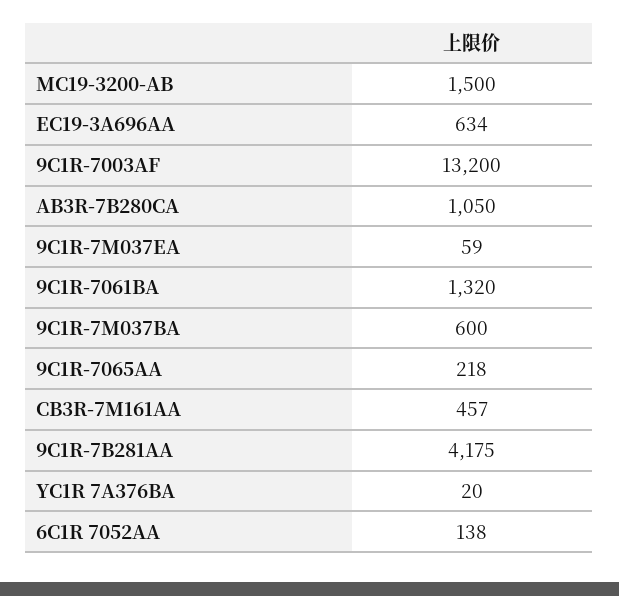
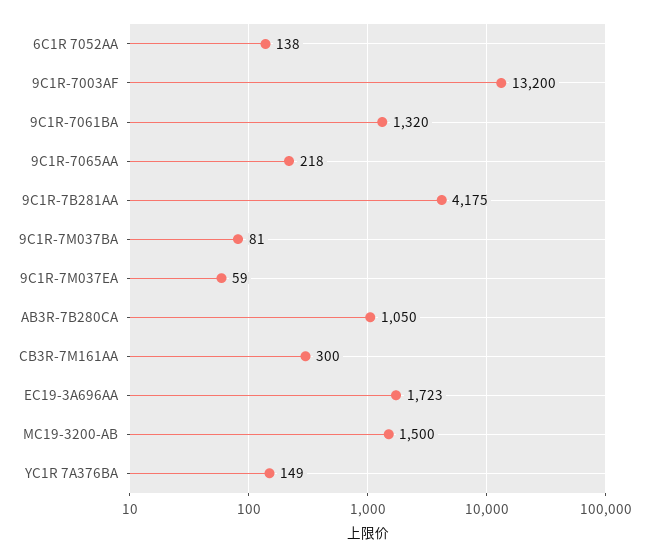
  {
    "MC19-3200-AB": 1500,
-   "EC19-3A696AA": 634,
+   "EC19-3A696AA": 1723,
    "9C1R-7003AF": 13200,
    "AB3R-7B280CA": 1050,
    "9C1R-7M037EA": 59,
    "9C1R-7061BA": 1320,
-   "9C1R-7M037BA": 600,
+   "9C1R-7M037BA": 81,
    "9C1R-7065AA": 218,
-   "CB3R-7M161AA": 457,
+   "CB3R-7M161AA": 300,
    "9C1R-7B281AA": 4175,
-   "YC1R 7A376BA": 20,
+   "YC1R 7A376BA": 149,
    "6C1R 7052AA": 138
  }

